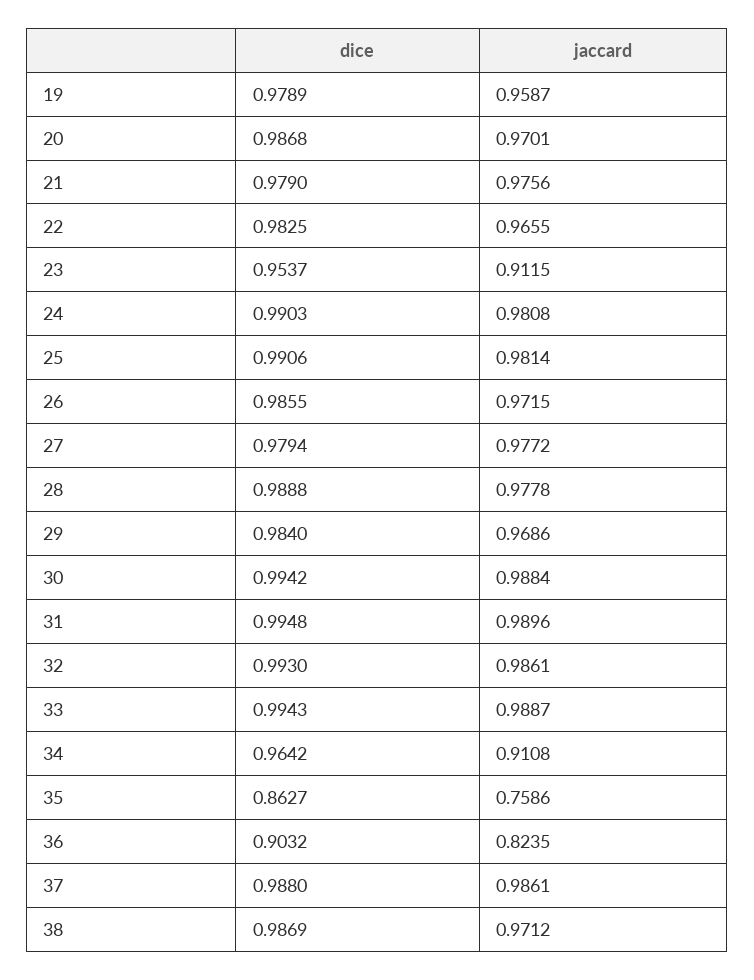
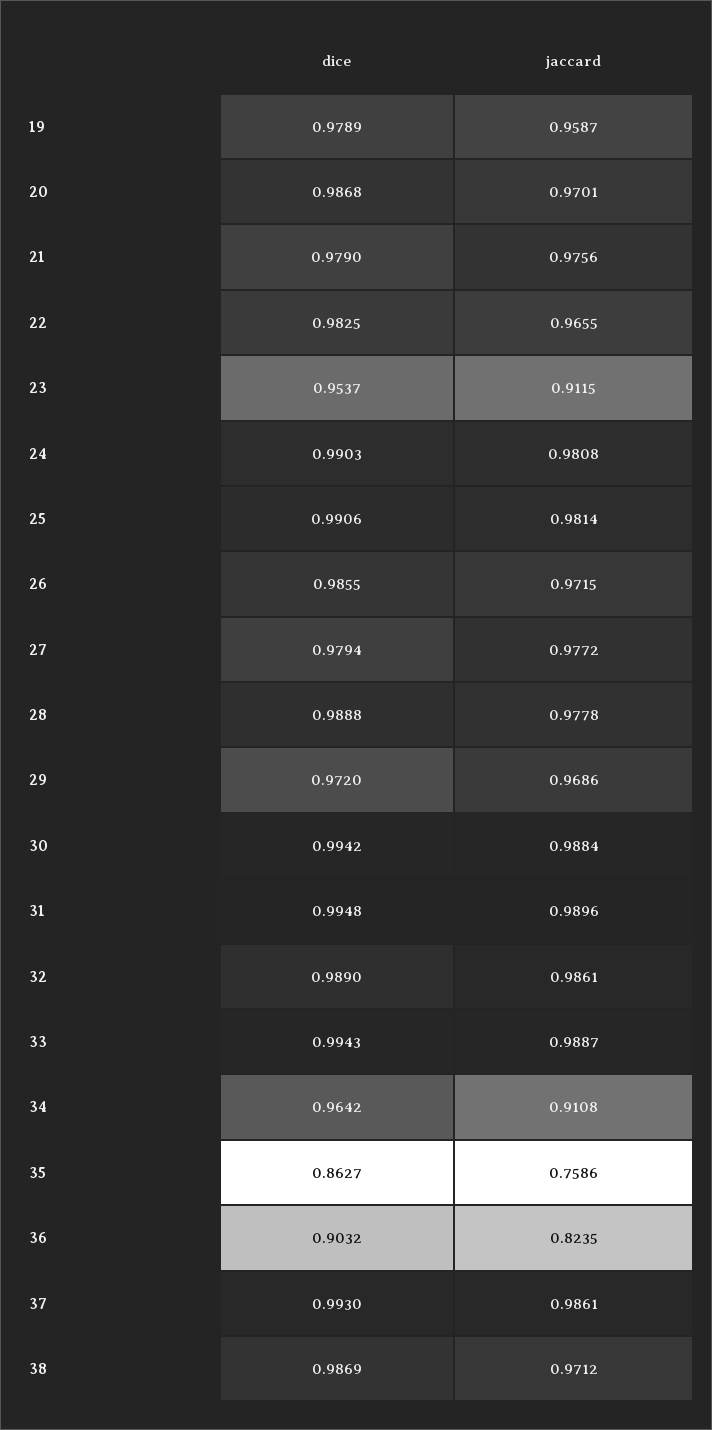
  {
    "dice": {
      "19": 0.9789,
      "20": 0.9868,
      "21": 0.979,
      "22": 0.9825,
      "23": 0.9537,
      "24": 0.9903,
      "25": 0.9906,
      "26": 0.9855,
      "27": 0.9794,
      "28": 0.9888,
-     "29": 0.984,
+     "29": 0.972,
      "30": 0.9942,
      "31": 0.9948,
-     "32": 0.993,
+     "32": 0.989,
      "33": 0.9943,
      "34": 0.9642,
      "35": 0.8627,
      "36": 0.9032,
-     "37": 0.988,
+     "37": 0.993,
      "38": 0.9869
    },
    "jaccard": {
      "19": 0.9587,
      "20": 0.9701,
      "21": 0.9756,
      "22": 0.9655,
      "23": 0.9115,
      "24": 0.9808,
      "25": 0.9814,
      "26": 0.9715,
      "27": 0.9772,
      "28": 0.9778,
      "29": 0.9686,
      "30": 0.9884,
      "31": 0.9896,
      "32": 0.9861,
      "33": 0.9887,
      "34": 0.9108,
      "35": 0.7586,
      "36": 0.8235,
      "37": 0.9861,
      "38": 0.9712
    }
  }

